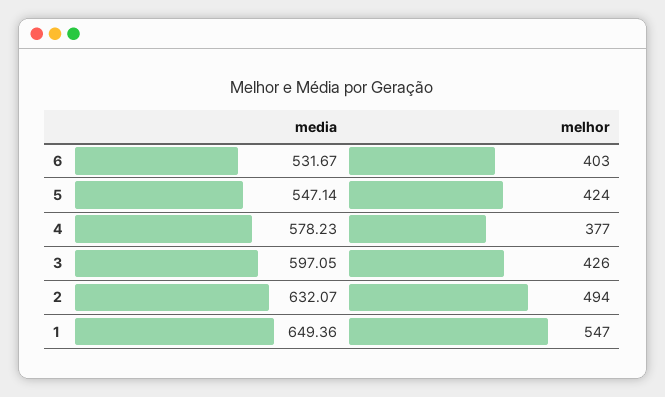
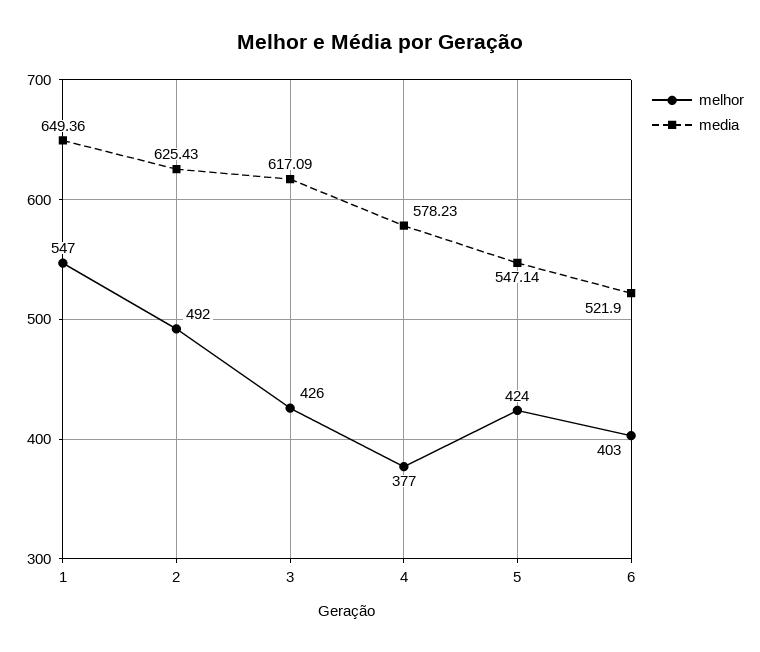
  {
    "media": {
-     "6": 531.67,
+     "6": 521.9,
      "5": 547.14,
      "4": 578.23,
-     "3": 597.05,
+     "3": 617.09,
-     "2": 632.07,
+     "2": 625.43,
      "1": 649.36
    },
    "melhor": {
      "6": 403,
      "5": 424,
      "4": 377,
      "3": 426,
-     "2": 494,
+     "2": 492,
      "1": 547
    }
  }

